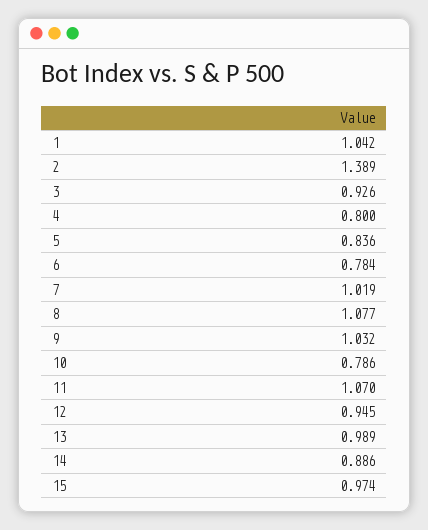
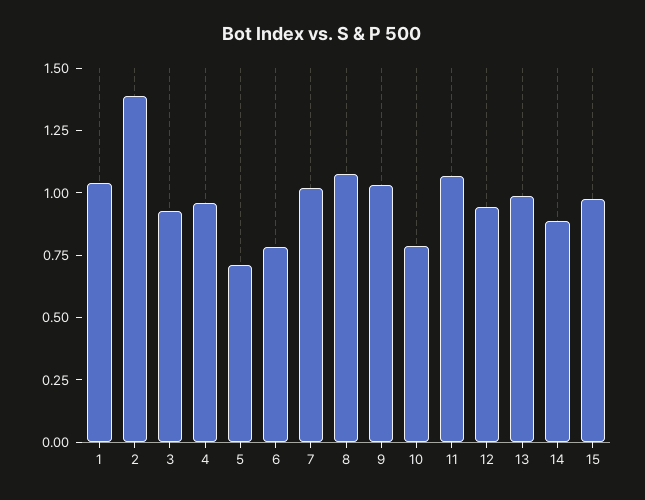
  {
    "1": 1.042,
    "2": 1.389,
    "3": 0.926,
-   "4": 0.8,
+   "4": 0.95,
-   "5": 0.836,
+   "5": 0.7,
    "6": 0.784,
    "7": 1.019,
    "8": 1.077,
    "9": 1.032,
    "10": 0.786,
    "11": 1.07,
    "12": 0.945,
    "13": 0.989,
    "14": 0.886,
    "15": 0.974
  }

